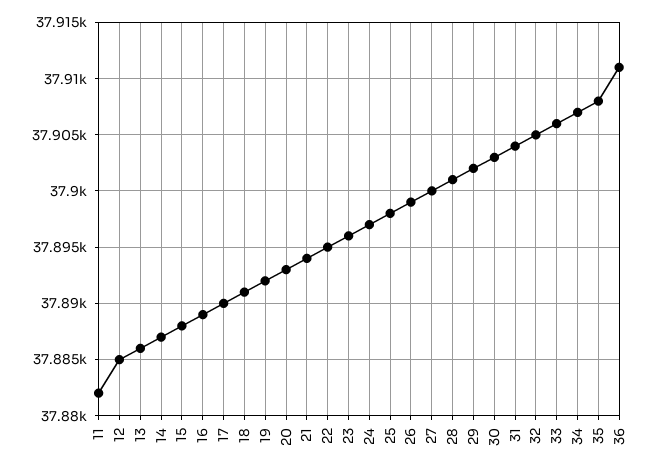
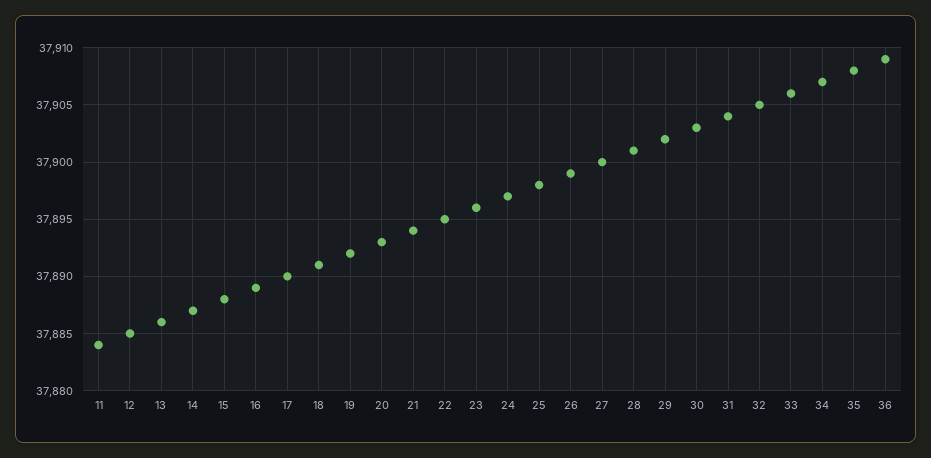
  {
-   "11": 37882,
+   "11": 37884,
    "12": 37885,
    "13": 37886,
    "14": 37887,
    "15": 37888,
    "16": 37889,
    "17": 37890,
    "18": 37891,
    "19": 37892,
    "20": 37893,
    "21": 37894,
    "22": 37895,
    "23": 37896,
    "24": 37897,
    "25": 37898,
    "26": 37899,
    "27": 37900,
    "28": 37901,
    "29": 37902,
    "30": 37903,
    "31": 37904,
    "32": 37905,
    "33": 37906,
    "34": 37907,
    "35": 37908,
-   "36": 37911
+   "36": 37909
  }

